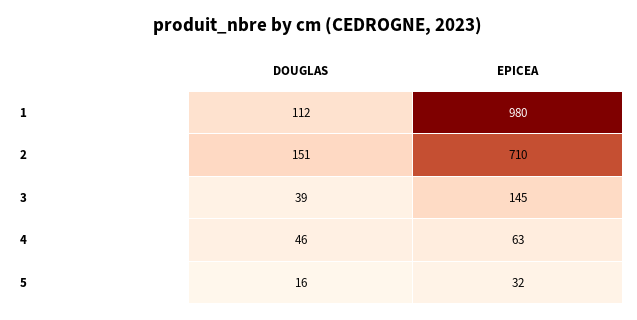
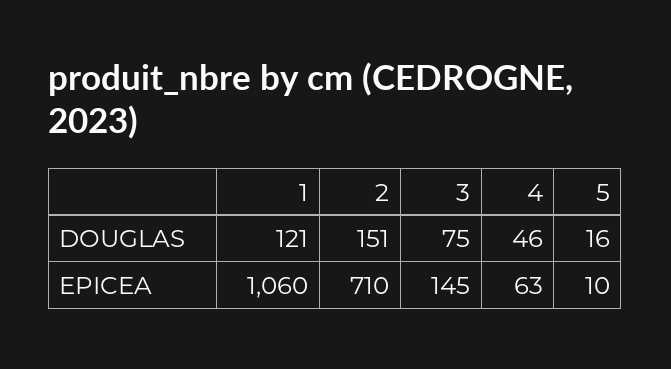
  {
    "DOUGLAS": {
-     "1": 112,
+     "1": 121,
      "2": 151,
-     "3": 39,
+     "3": 75,
      "4": 46,
      "5": 16
    },
    "EPICEA": {
-     "1": 980,
+     "1": 1060,
      "2": 710,
      "3": 145,
      "4": 63,
-     "5": 32
+     "5": 10
    }
  }

